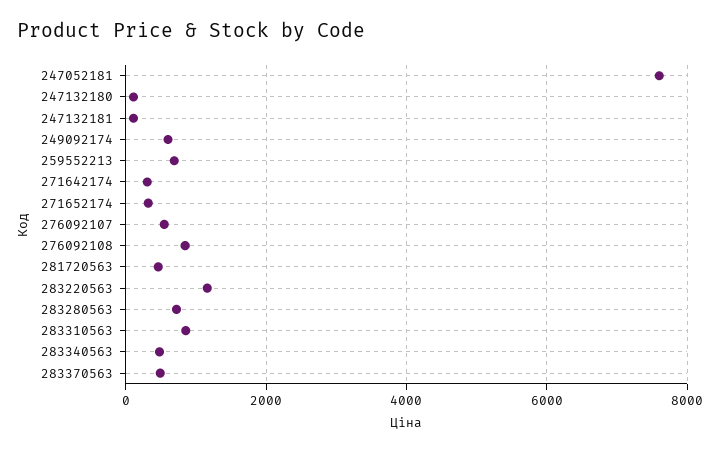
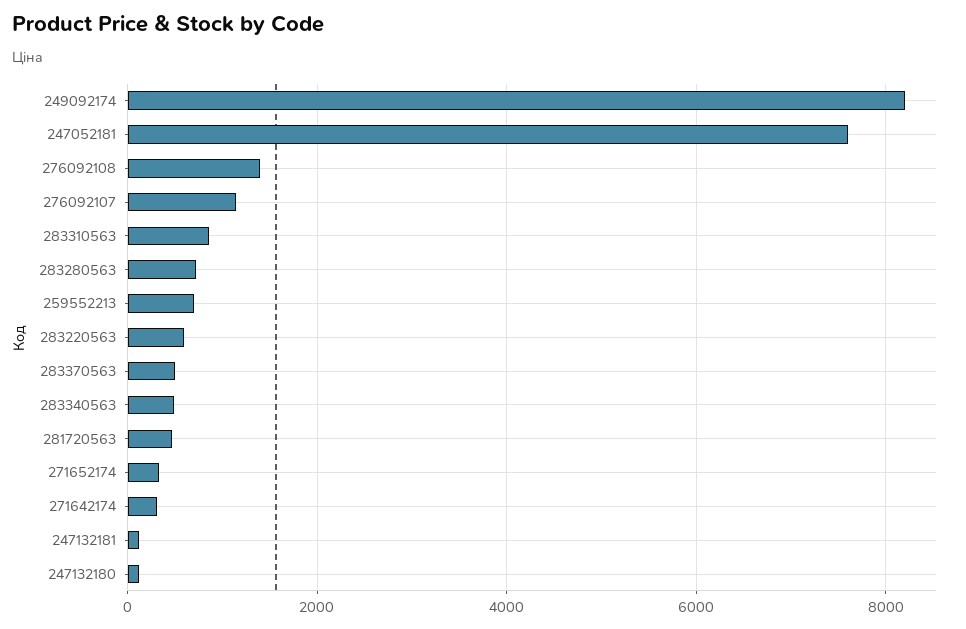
  {
    "247052181": 7600,
    "247132180": 200,
    "247132181": 200,
-   "249092174": 600,
+   "249092174": 8200,
    "259552213": 600,
    "271642174": 400,
    "271652174": 400,
-   "276092107": 600,
+   "276092107": 1200,
-   "276092108": 800,
+   "276092108": 1400,
    "281720563": 400,
-   "283220563": 1200,
+   "283220563": 600,
    "283280563": 800,
    "283310563": 800,
    "283340563": 400,
    "283370563": 400
  }

